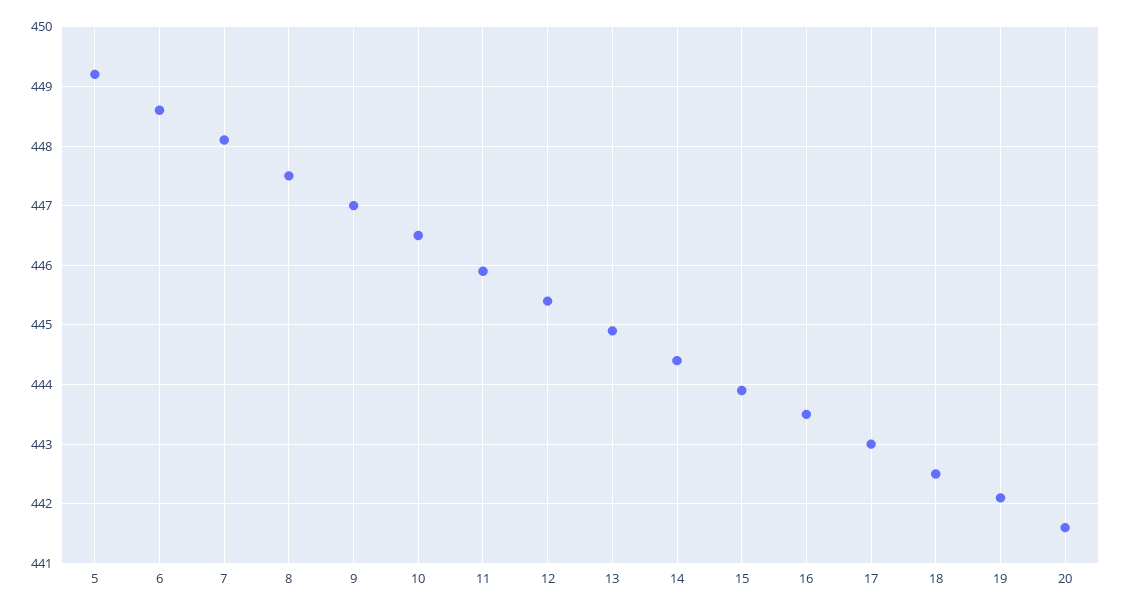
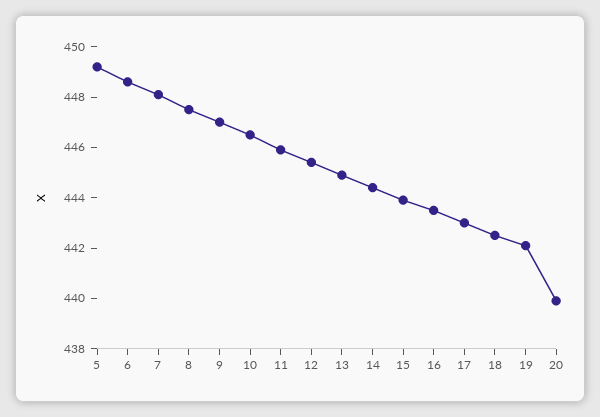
  {
    "5": 449,
    "6": 448.5,
    "7": 448,
    "8": 447.5,
    "9": 447,
    "10": 446.5,
    "11": 446,
    "12": 445.5,
    "13": 445,
    "14": 444.5,
    "15": 444,
    "16": 443.5,
    "17": 443,
    "18": 442.5,
    "19": 442,
-   "20": 441.5
+   "20": 440
  }

